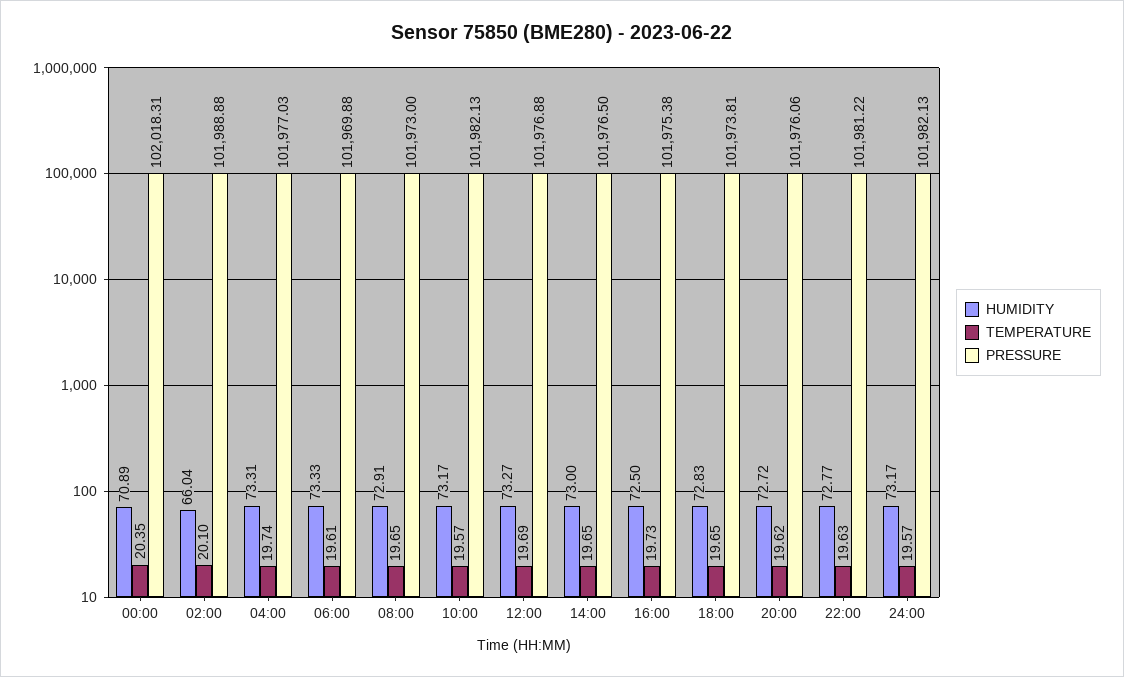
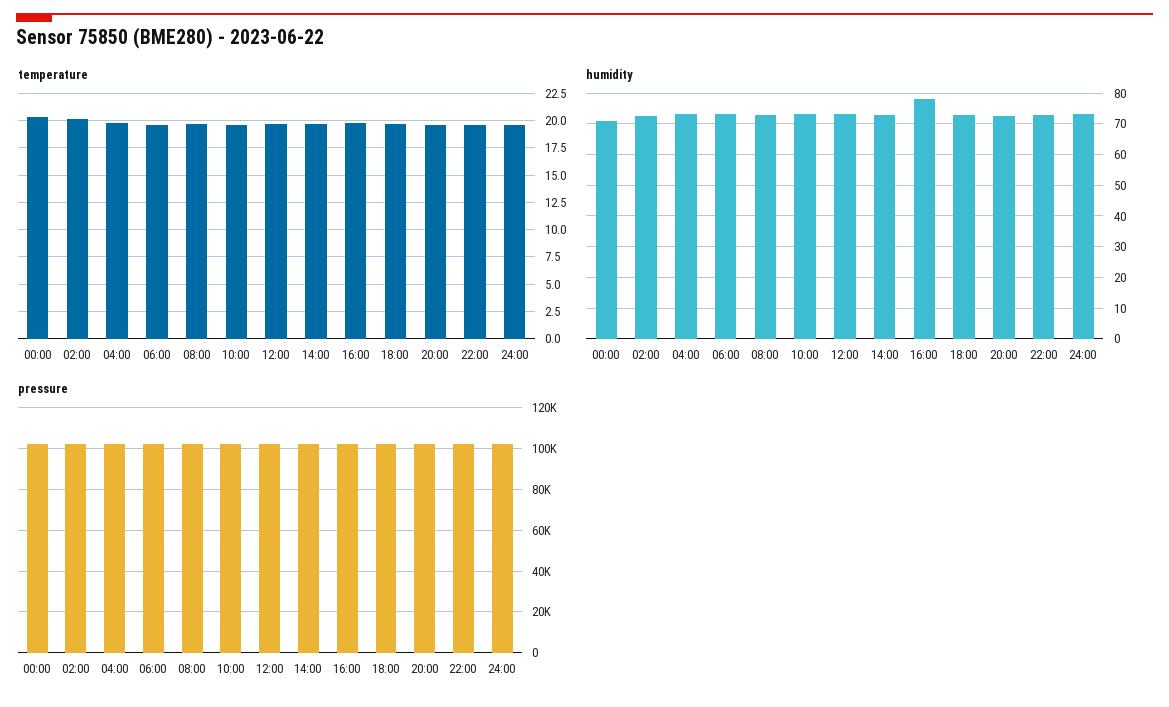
  {
    "HUMIDITY": {
      "00:00": 70.89,
-     "02:00": 66.04,
+     "02:00": 72,
      "04:00": 73.31,
      "06:00": 73.33,
      "08:00": 72.91,
      "10:00": 73.17,
      "12:00": 73.27,
      "14:00": 73,
-     "16:00": 72.5,
+     "16:00": 78,
      "18:00": 72.83,
      "20:00": 72.72,
      "22:00": 72.77,
      "24:00": 73.17
    },
    "TEMPERATURE": {
      "00:00": 20.35,
      "02:00": 20.1,
      "04:00": 19.74,
      "06:00": 19.61,
      "08:00": 19.65,
      "10:00": 19.57,
      "12:00": 19.69,
      "14:00": 19.65,
      "16:00": 19.73,
      "18:00": 19.65,
      "20:00": 19.62,
      "22:00": 19.63,
      "24:00": 19.57
    },
    "PRESSURE": {
      "00:00": 102018.31,
      "02:00": 101988.88,
      "04:00": 101977.03,
      "06:00": 101969.88,
      "08:00": 101973,
      "10:00": 101982.13,
      "12:00": 101976.88,
      "14:00": 101976.5,
      "16:00": 101975.38,
      "18:00": 101973.81,
      "20:00": 101976.06,
      "22:00": 101981.22,
      "24:00": 101982.13
    }
  }

